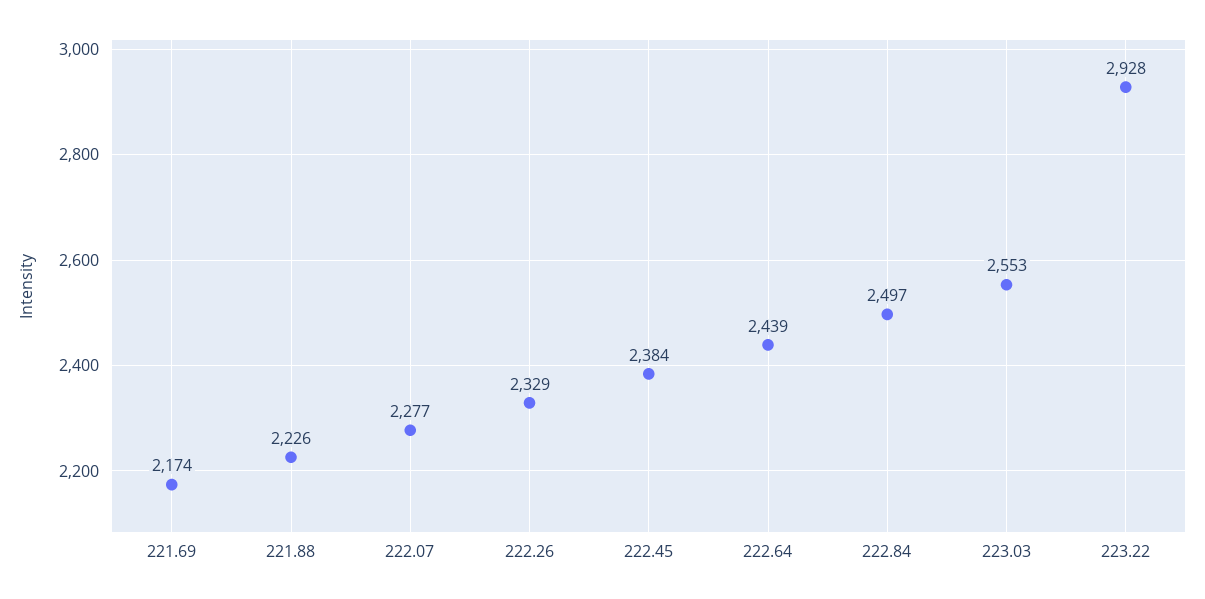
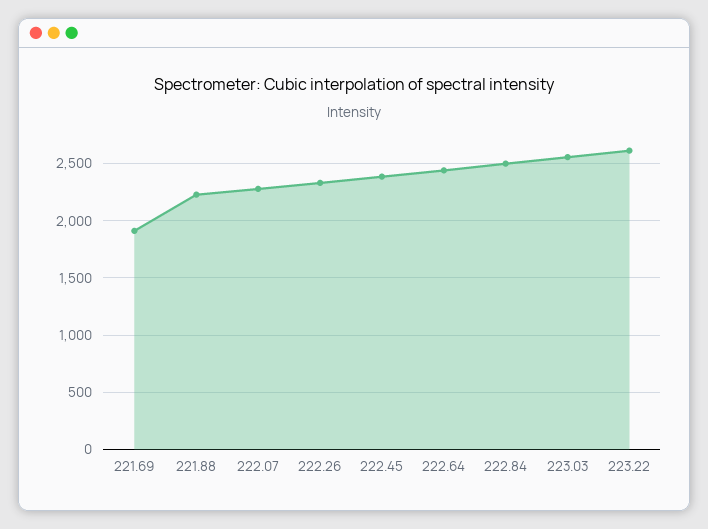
  {
-   "221.69": 2174,
+   "221.69": 1900,
    "221.88": 2226,
    "222.07": 2277,
    "222.26": 2329,
    "222.45": 2384,
    "222.64": 2439,
    "222.84": 2497,
    "223.03": 2553,
-   "223.22": 2928
+   "223.22": 2600
  }

